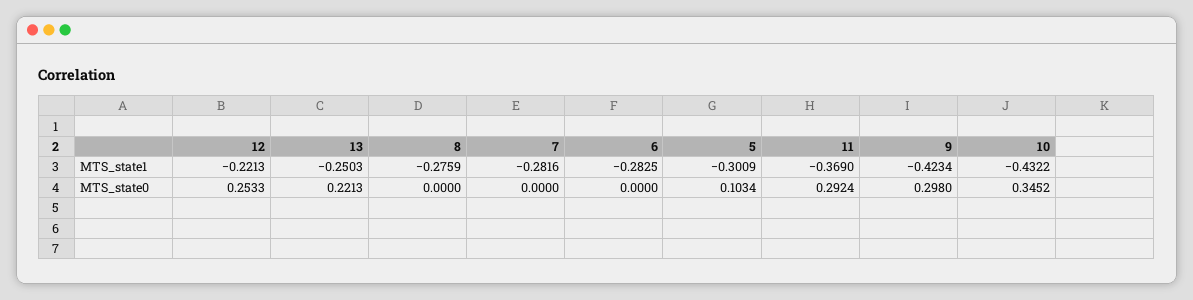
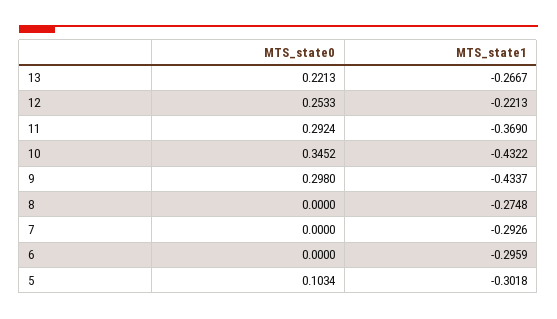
  {
    "12": {
      "MTS_state1": -0.2213,
      "MTS_state0": 0.2533
    },
    "13": {
-     "MTS_state1": -0.2503,
+     "MTS_state1": -0.2667,
      "MTS_state0": 0.2213
    },
    "8": {
-     "MTS_state1": -0.2759,
+     "MTS_state1": -0.2748,
      "MTS_state0": 0
    },
    "7": {
-     "MTS_state1": -0.2816,
+     "MTS_state1": -0.2926,
      "MTS_state0": 0
    },
    "6": {
-     "MTS_state1": -0.2825,
+     "MTS_state1": -0.2959,
      "MTS_state0": 0
    },
    "5": {
-     "MTS_state1": -0.3009,
+     "MTS_state1": -0.3018,
      "MTS_state0": 0.1034
    },
    "11": {
      "MTS_state1": -0.369,
      "MTS_state0": 0.2924
    },
    "9": {
-     "MTS_state1": -0.4234,
+     "MTS_state1": -0.4337,
      "MTS_state0": 0.298
    },
    "10": {
      "MTS_state1": -0.4322,
      "MTS_state0": 0.3452
    }
  }

